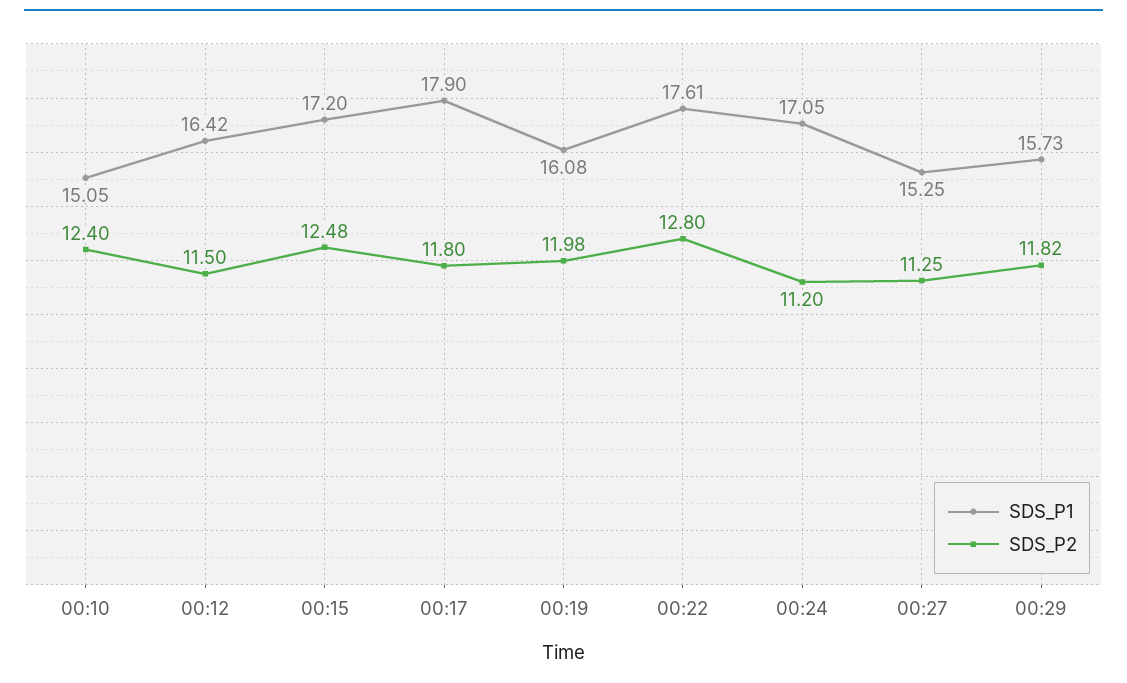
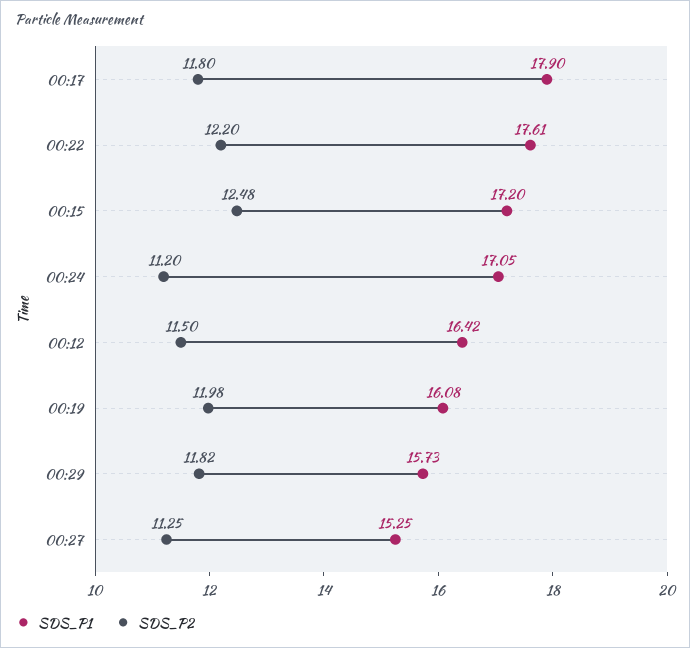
  {
    "SDS_P1": {
-     "00:10": 15.05,
      "00:12": 16.42,
      "00:15": 17.2,
      "00:17": 17.9,
      "00:19": 16.08,
      "00:22": 17.61,
      "00:24": 17.05,
      "00:27": 15.25,
      "00:29": 15.73
    },
    "SDS_P2": {
-     "00:10": 12.4,
      "00:12": 11.5,
      "00:15": 12.48,
      "00:17": 11.8,
      "00:19": 11.98,
-     "00:22": 12.8,
+     "00:22": 12.2,
      "00:24": 11.2,
      "00:27": 11.25,
      "00:29": 11.82
    }
  }

